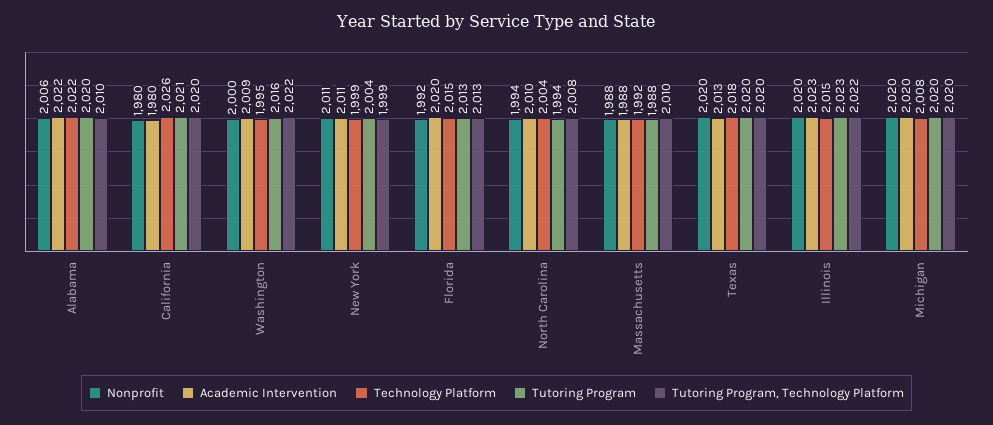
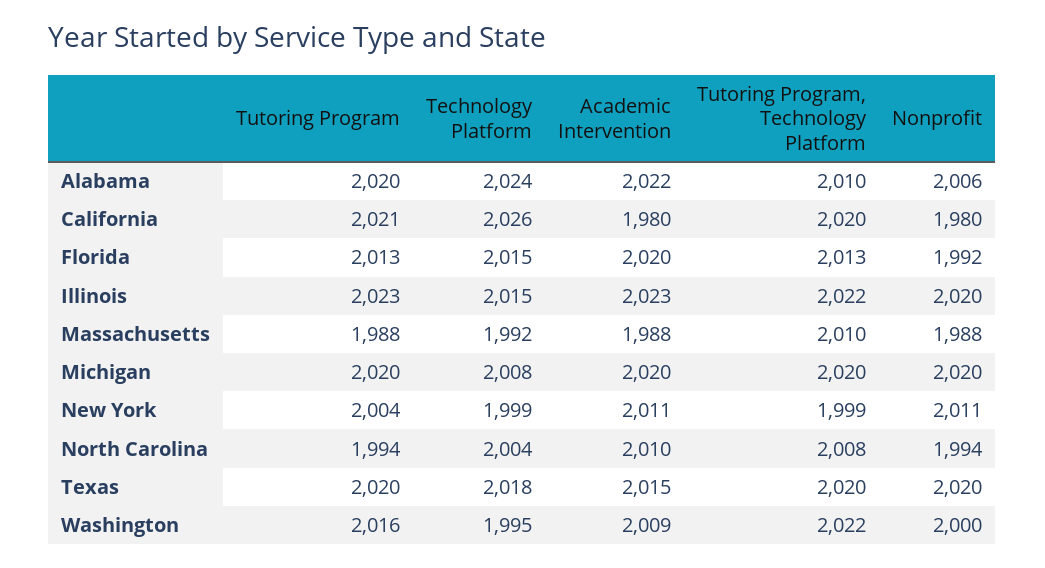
  {
    "Nonprofit": {
      "Alabama": 2006,
      "California": 1980,
      "Washington": 2000,
      "New York": 2011,
      "Florida": 1992,
      "North Carolina": 1994,
      "Massachusetts": 1988,
      "Texas": 2020,
      "Illinois": 2020,
      "Michigan": 2020
    },
    "Academic Intervention": {
      "Alabama": 2022,
      "California": 1980,
      "Washington": 2009,
      "New York": 2011,
      "Florida": 2020,
      "North Carolina": 2010,
      "Massachusetts": 1988,
-     "Texas": 2013,
+     "Texas": 2015,
      "Illinois": 2023,
      "Michigan": 2020
    },
    "Technology Platform": {
-     "Alabama": 2022,
+     "Alabama": 2024,
      "California": 2026,
      "Washington": 1995,
      "New York": 1999,
      "Florida": 2015,
      "North Carolina": 2004,
      "Massachusetts": 1992,
      "Texas": 2018,
      "Illinois": 2015,
      "Michigan": 2008
    },
    "Tutoring Program": {
      "Alabama": 2020,
      "California": 2021,
      "Washington": 2016,
      "New York": 2004,
      "Florida": 2013,
      "North Carolina": 1994,
      "Massachusetts": 1988,
      "Texas": 2020,
      "Illinois": 2023,
      "Michigan": 2020
    },
    "Tutoring Program, Technology Platform": {
      "Alabama": 2010,
      "California": 2020,
      "Washington": 2022,
      "New York": 1999,
      "Florida": 2013,
      "North Carolina": 2008,
      "Massachusetts": 2010,
      "Texas": 2020,
      "Illinois": 2022,
      "Michigan": 2020
    }
  }

